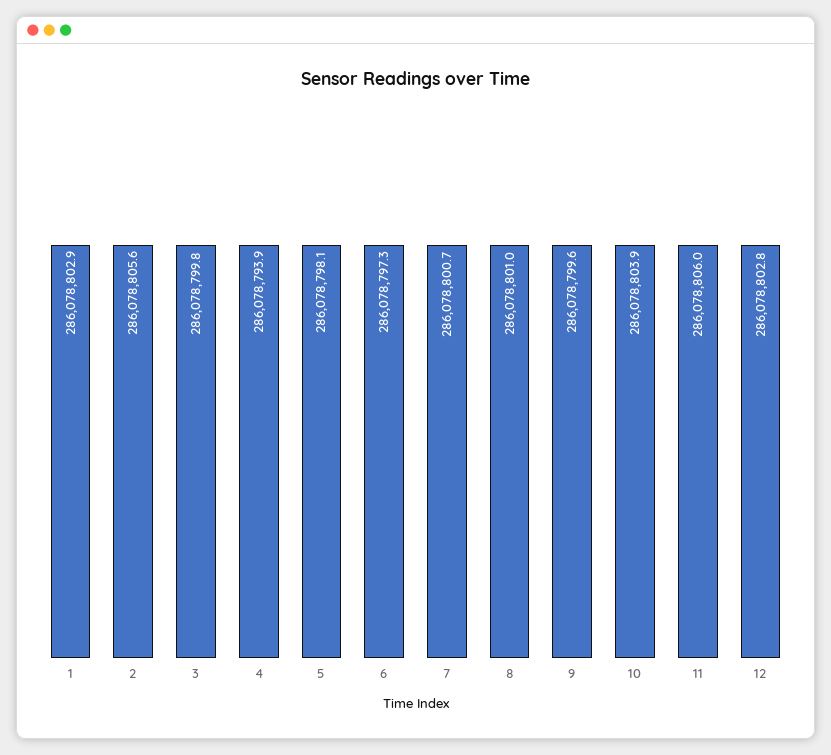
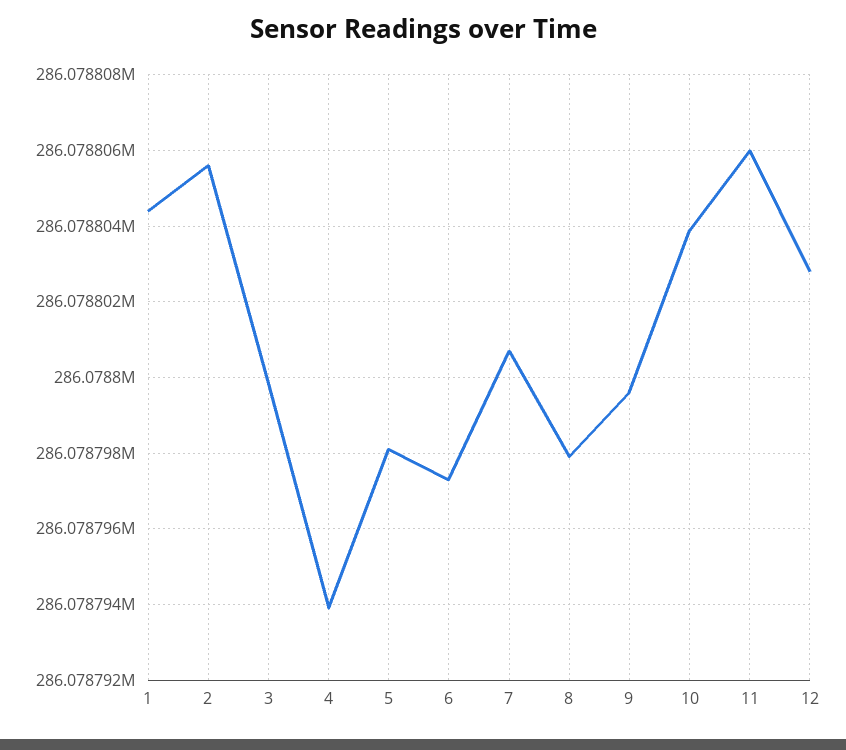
  {
-   "1": 286078802.9,
+   "1": 286078804.5,
    "2": 286078805.6,
    "3": 286078799.8,
    "4": 286078793.9,
    "5": 286078798.1,
    "6": 286078797.3,
    "7": 286078800.7,
-   "8": 286078801,
+   "8": 286078798,
    "9": 286078799.6,
    "10": 286078803.9,
    "11": 286078806,
    "12": 286078802.8
  }

